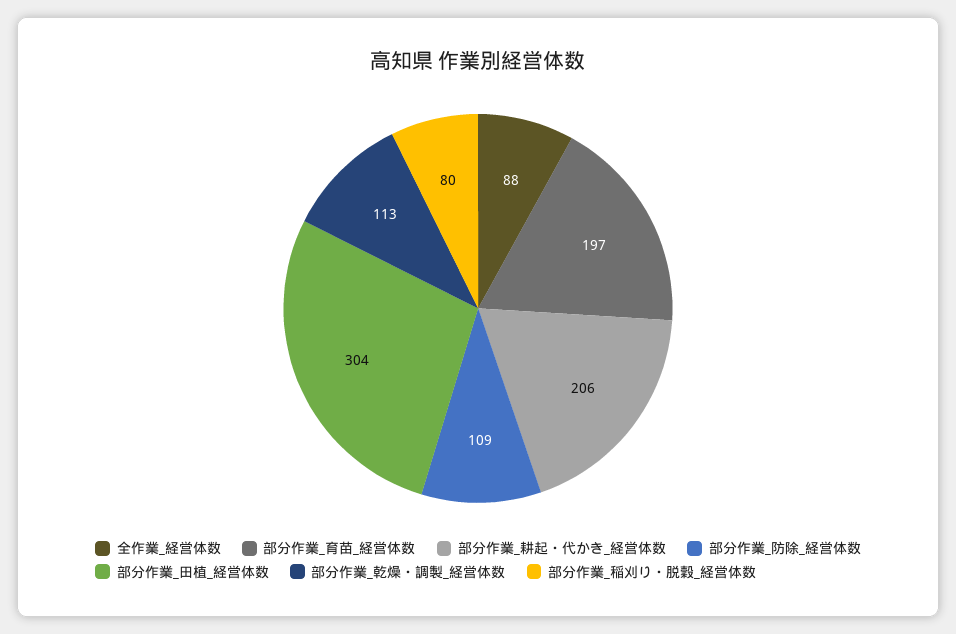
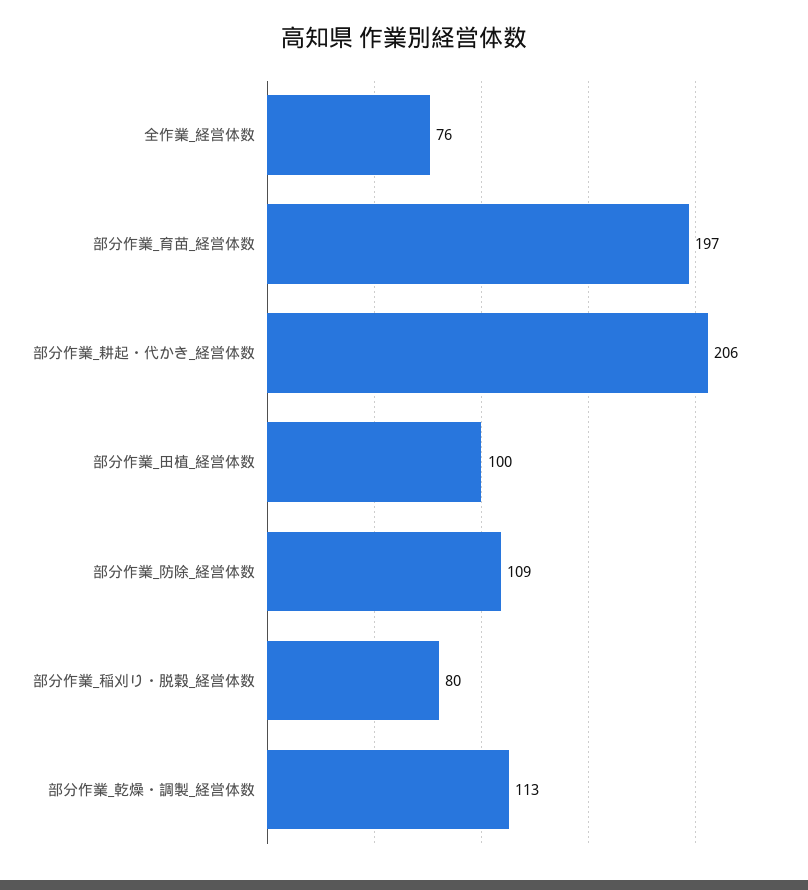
  {
-   "全作業_経営体数": 88,
+   "全作業_経営体数": 76,
    "部分作業_育苗_経営体数": 197,
    "部分作業_耕起・代かき_経営体数": 206,
    "部分作業_防除_経営体数": 109,
-   "部分作業_田植_経営体数": 304,
+   "部分作業_田植_経営体数": 100,
    "部分作業_乾燥・調製_経営体数": 113,
    "部分作業_稲刈り・脱穀_経営体数": 80
  }

